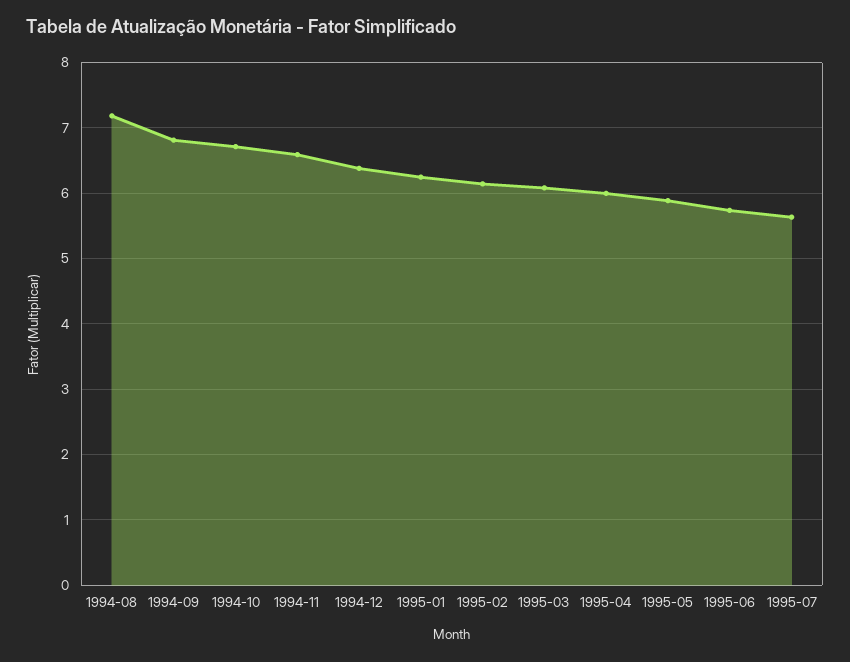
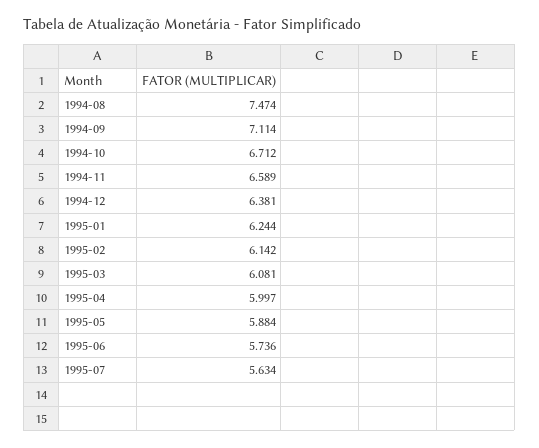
  {
-   "1994-08": 7.2,
+   "1994-08": 7.474,
-   "1994-09": 6.8,
+   "1994-09": 7.114,
    "1994-10": 6.712,
    "1994-11": 6.589,
    "1994-12": 6.381,
    "1995-01": 6.244,
    "1995-02": 6.142,
    "1995-03": 6.081,
    "1995-04": 5.997,
    "1995-05": 5.884,
    "1995-06": 5.736,
    "1995-07": 5.634
  }

